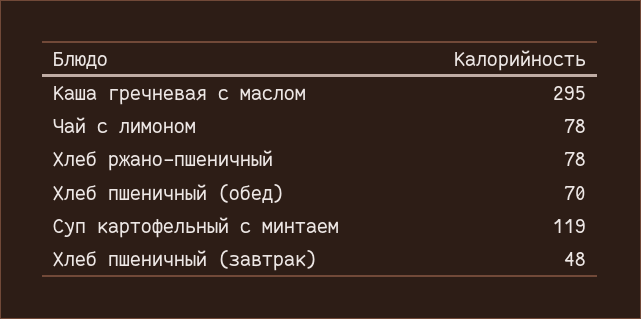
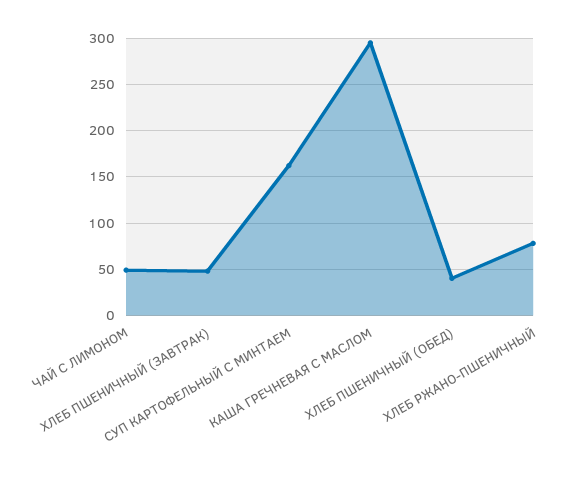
  {
    "Каша гречневая с маслом": 295,
-   "Чай с лимоном": 78,
+   "Чай с лимоном": 50,
    "Хлеб ржано-пшеничный": 78,
-   "Хлеб пшеничный (обед)": 70,
+   "Хлеб пшеничный (обед)": 40,
-   "Суп картофельный с минтаем": 119,
+   "Суп картофельный с минтаем": 160,
    "Хлеб пшеничный (завтрак)": 48
  }

